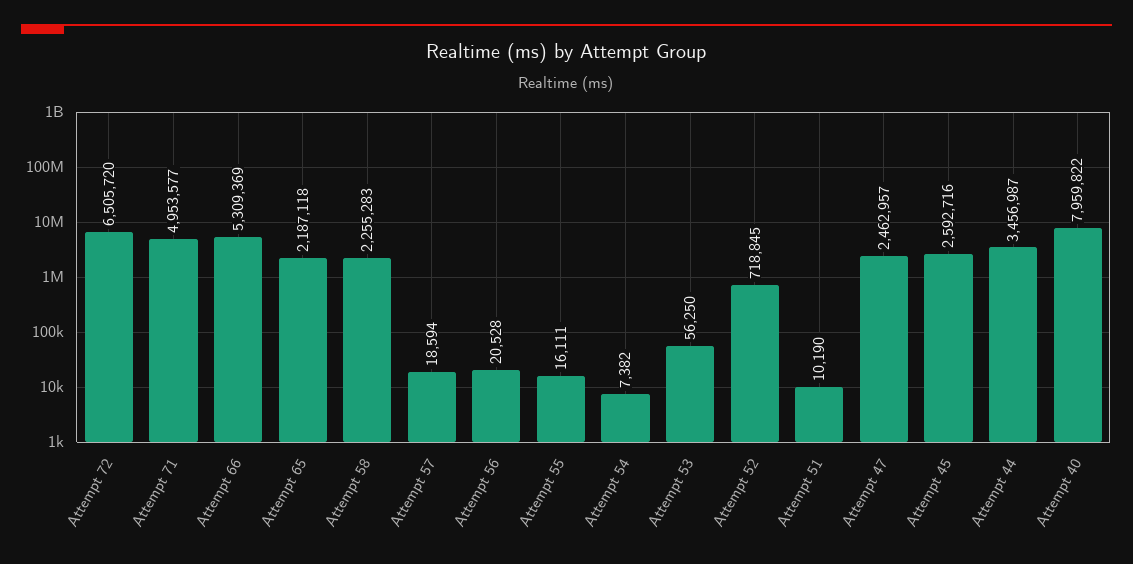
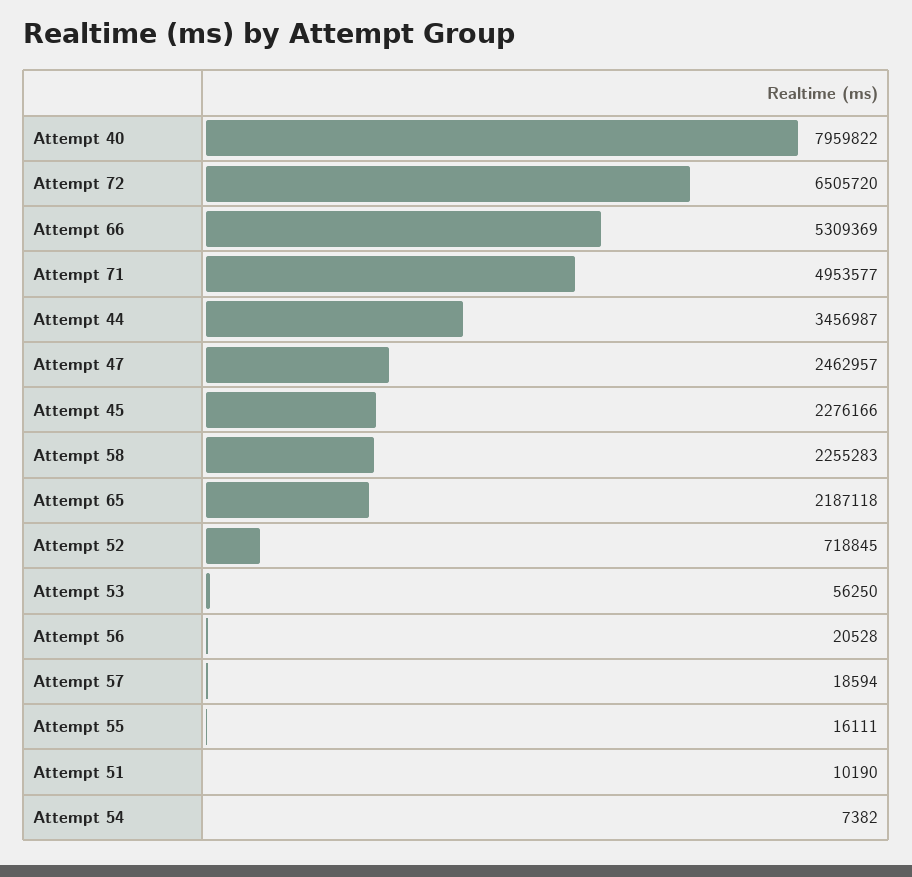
  {
    "Attempt 72": 6505720,
    "Attempt 71": 4953577,
    "Attempt 66": 5309369,
    "Attempt 65": 2187118,
    "Attempt 58": 2255283,
    "Attempt 57": 18594,
    "Attempt 56": 20528,
    "Attempt 55": 16111,
    "Attempt 54": 7382,
    "Attempt 53": 56250,
    "Attempt 52": 718845,
    "Attempt 51": 10190,
    "Attempt 47": 2462957,
-   "Attempt 45": 2592716,
+   "Attempt 45": 2276166,
    "Attempt 44": 3456987,
    "Attempt 40": 7959822
  }

